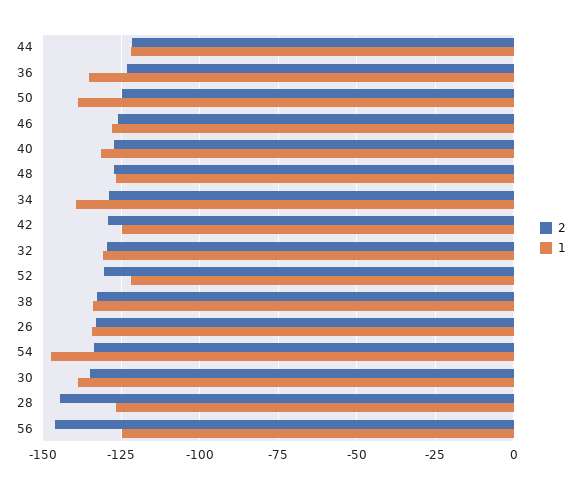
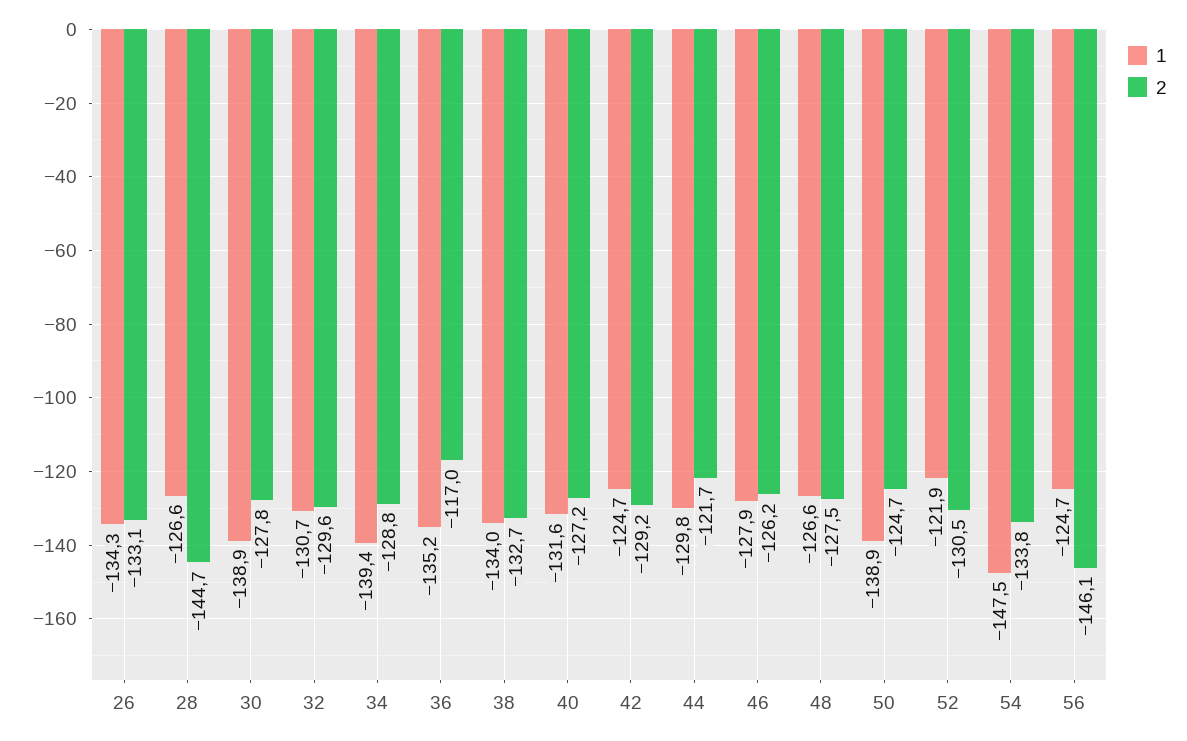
  {
    "2": {
      "44": -121.7,
-     "36": -122.5,
+     "36": -117,
      "50": -124.7,
      "46": -126.2,
      "40": -127.2,
      "48": -127.5,
      "34": -128.8,
      "42": -129.2,
      "32": -129.6,
      "52": -130.5,
      "38": -132.7,
      "26": -133.1,
      "54": -133.8,
-     "30": -135,
+     "30": -127.8,
      "28": -144.7,
      "56": -146.1
    },
    "1": {
-     "44": -122.5,
+     "44": -129.8,
      "36": -135.2,
      "50": -138.9,
      "46": -127.9,
      "40": -131.6,
      "48": -126.6,
      "34": -139.4,
      "42": -124.7,
      "32": -130.7,
      "52": -121.9,
      "38": -134,
      "26": -134.3,
      "54": -147.5,
      "30": -138.9,
      "28": -126.6,
      "56": -124.7
    }
  }

